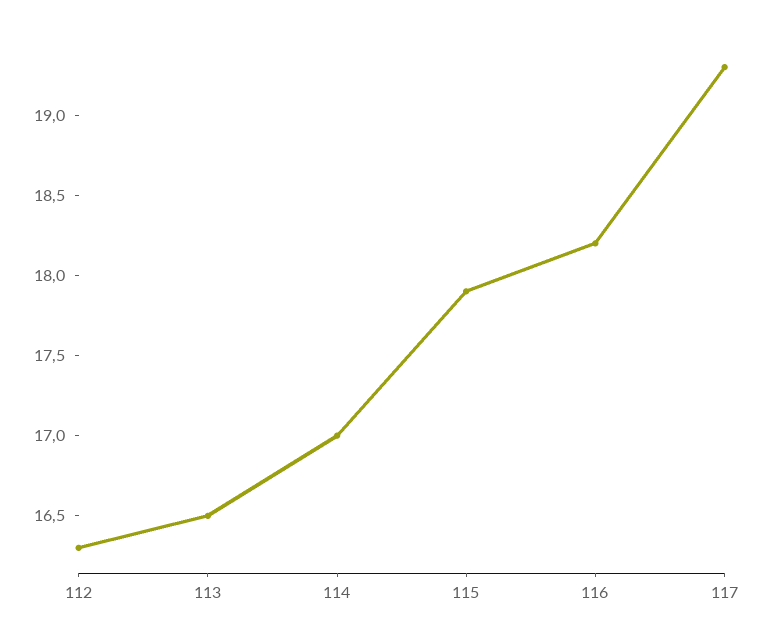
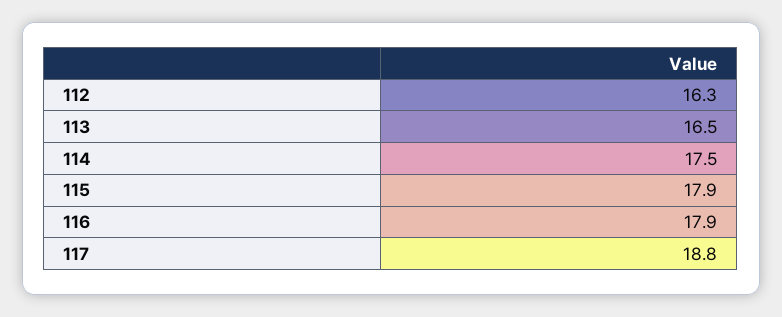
  {
    "112": 16.3,
    "113": 16.5,
-   "114": 17,
+   "114": 17.5,
    "115": 17.9,
-   "116": 18.2,
+   "116": 17.9,
-   "117": 19.3
+   "117": 18.8
  }

